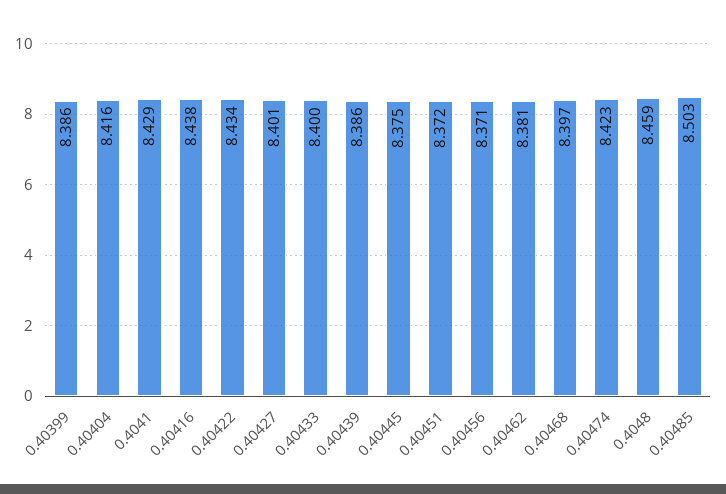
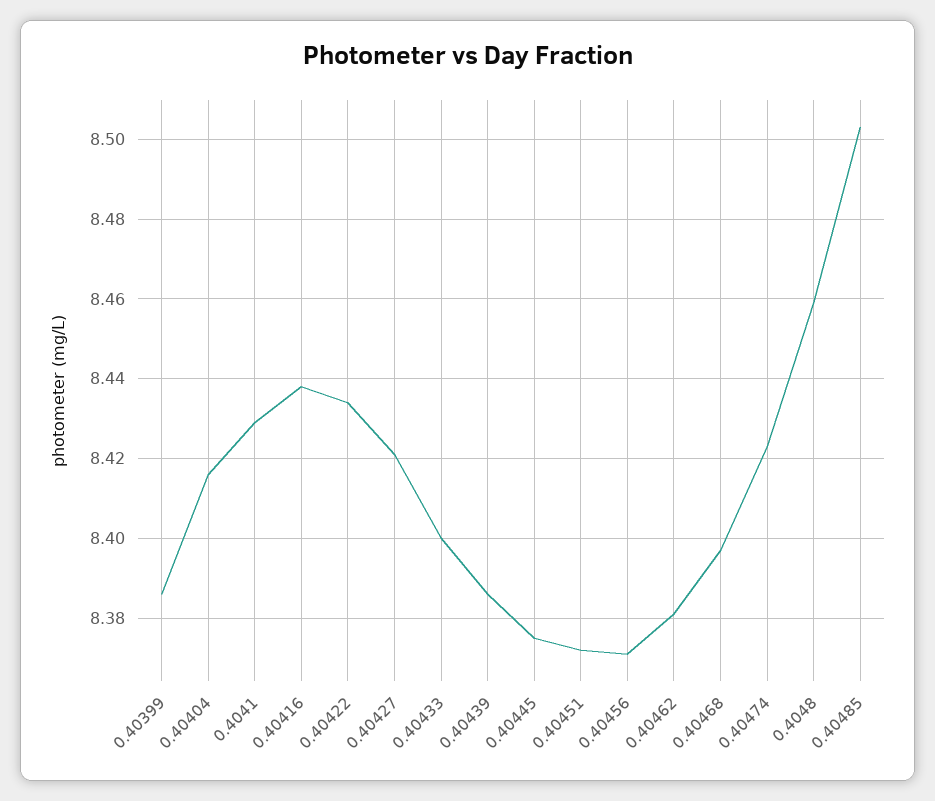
  {
    "0.40399": 8.386,
    "0.40404": 8.416,
    "0.4041": 8.429,
    "0.40416": 8.438,
    "0.40422": 8.434,
-   "0.40427": 8.401,
+   "0.40427": 8.42,
    "0.40433": 8.4,
    "0.40439": 8.386,
    "0.40445": 8.375,
    "0.40451": 8.372,
    "0.40456": 8.371,
    "0.40462": 8.381,
    "0.40468": 8.397,
    "0.40474": 8.423,
    "0.4048": 8.459,
    "0.40485": 8.503
  }

